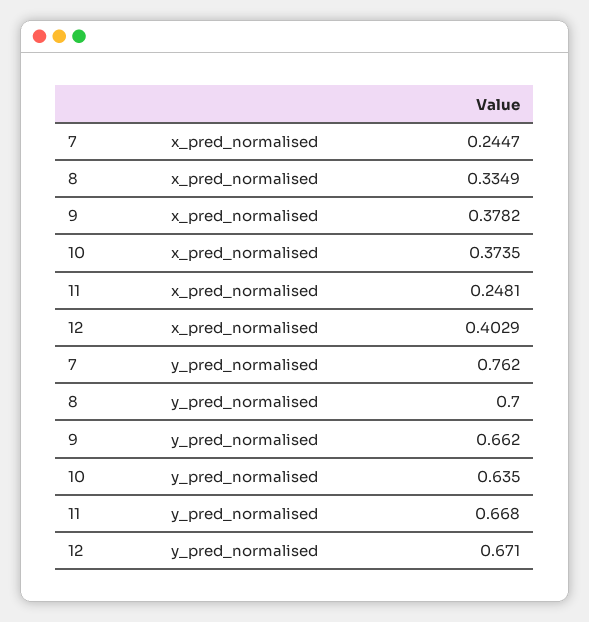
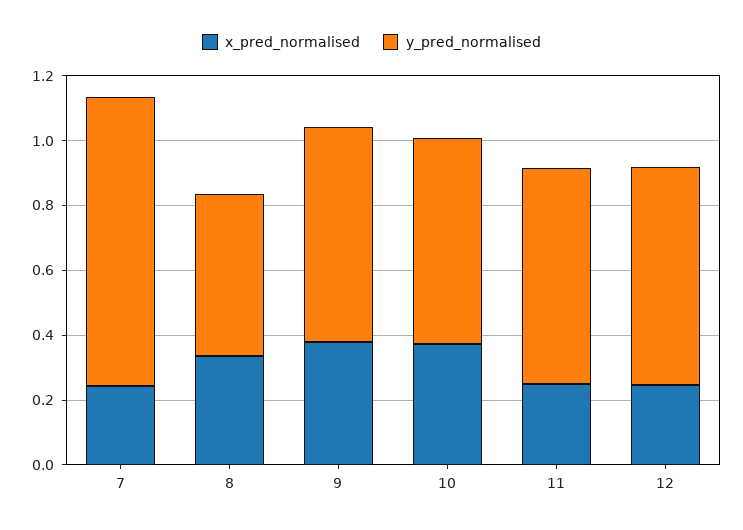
  {
    "x_pred_normalised": {
      "7": 0.2447,
      "8": 0.3349,
      "9": 0.3782,
      "10": 0.3735,
      "11": 0.2481,
-     "12": 0.4029
+     "12": 0.25
    },
    "y_pred_normalised": {
-     "7": 0.762,
+     "7": 0.9,
-     "8": 0.7,
+     "8": 0.5,
      "9": 0.662,
      "10": 0.635,
      "11": 0.668,
      "12": 0.671
    }
  }

